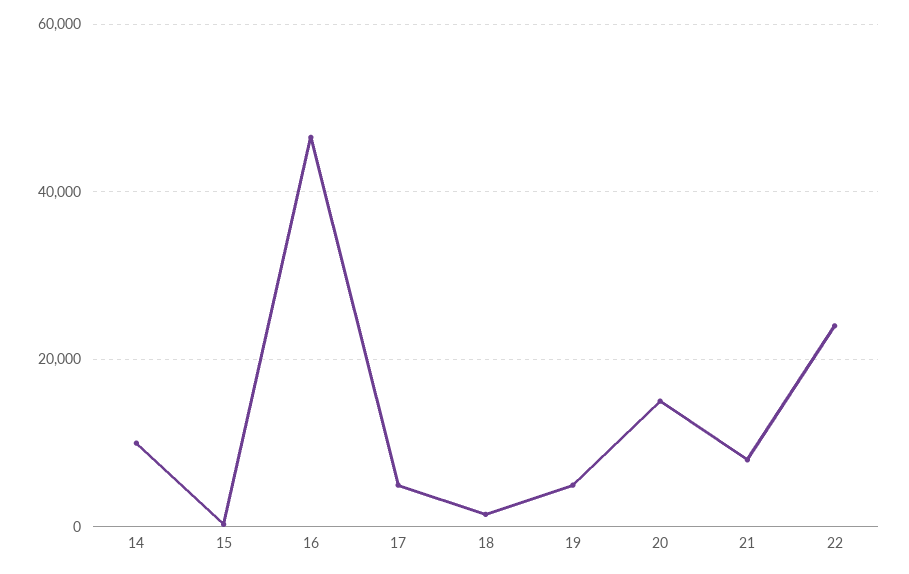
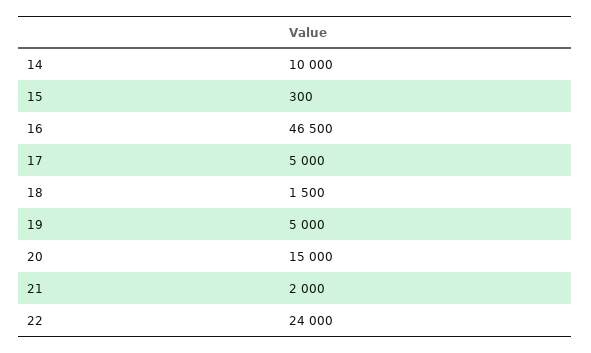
  {
    "14": 10000,
    "15": 300,
    "16": 46500,
    "17": 5000,
    "18": 1500,
    "19": 5000,
    "20": 15000,
-   "21": 8000,
+   "21": 2000,
    "22": 24000
  }

